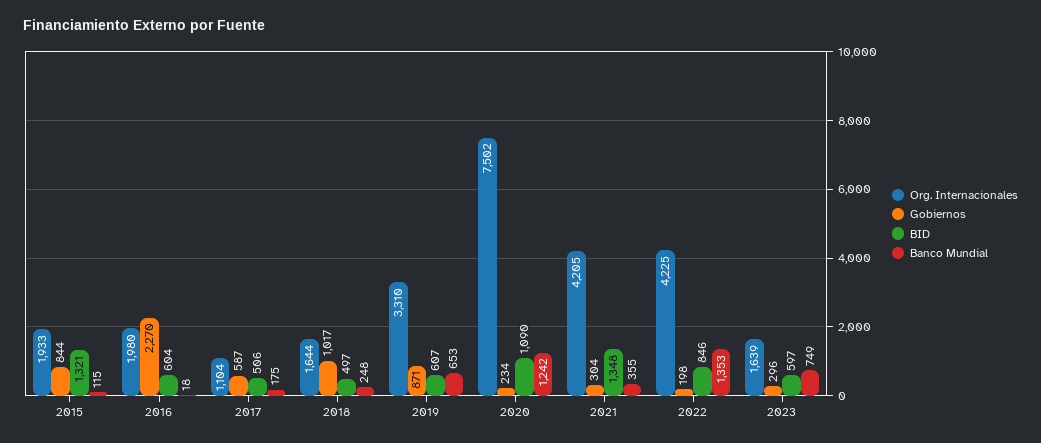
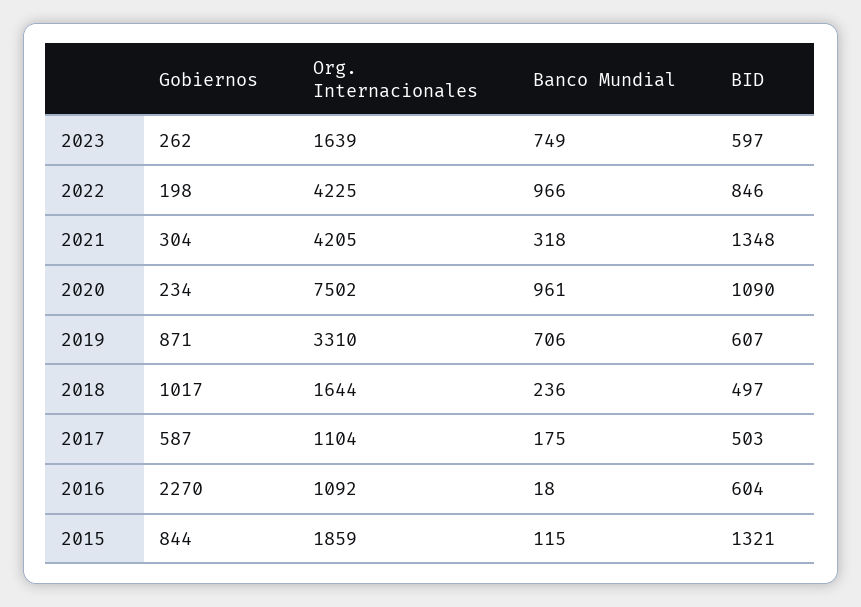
  {
    "Org. Internacionales": {
-     "2015": 1933,
+     "2015": 1859,
-     "2016": 1980,
+     "2016": 1092,
      "2017": 1104,
      "2018": 1644,
      "2019": 3310,
      "2020": 7502,
      "2021": 4205,
      "2022": 4225,
      "2023": 1639
    },
    "Gobiernos": {
      "2015": 844,
      "2016": 2270,
      "2017": 587,
      "2018": 1017,
      "2019": 871,
      "2020": 234,
      "2021": 304,
      "2022": 198,
-     "2023": 296
+     "2023": 262
    },
    "BID": {
      "2015": 1321,
      "2016": 604,
-     "2017": 506,
+     "2017": 503,
      "2018": 497,
      "2019": 607,
      "2020": 1090,
      "2021": 1348,
      "2022": 846,
      "2023": 597
    },
    "Banco Mundial": {
      "2015": 115,
      "2016": 18,
      "2017": 175,
-     "2018": 248,
+     "2018": 236,
-     "2019": 653,
+     "2019": 706,
-     "2020": 1242,
+     "2020": 961,
-     "2021": 355,
+     "2021": 318,
-     "2022": 1353,
+     "2022": 966,
      "2023": 749
    }
  }

